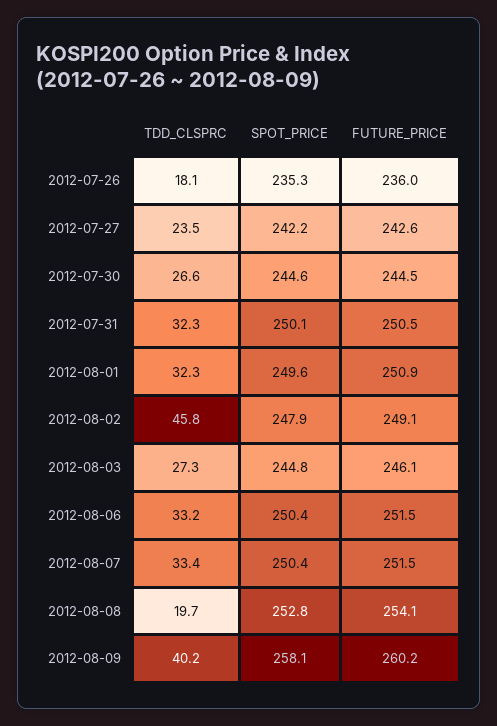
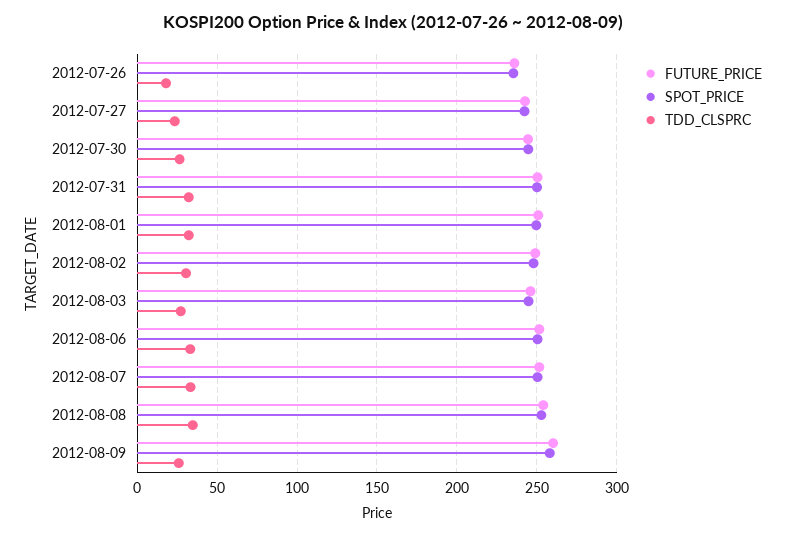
  {
    "TDD_CLSPRC": {
      "2012-07-26": 18.1,
      "2012-07-27": 23.5,
      "2012-07-30": 26.6,
      "2012-07-31": 32.3,
      "2012-08-01": 32.3,
-     "2012-08-02": 45.8,
+     "2012-08-02": 30,
      "2012-08-03": 27.3,
      "2012-08-06": 33.2,
      "2012-08-07": 33.4,
-     "2012-08-08": 19.7,
+     "2012-08-08": 35,
-     "2012-08-09": 40.2
+     "2012-08-09": 25
    },
    "SPOT_PRICE": {
      "2012-07-26": 235.3,
      "2012-07-27": 242.2,
      "2012-07-30": 244.6,
      "2012-07-31": 250.1,
      "2012-08-01": 249.6,
      "2012-08-02": 247.9,
      "2012-08-03": 244.8,
      "2012-08-06": 250.4,
      "2012-08-07": 250.4,
      "2012-08-08": 252.8,
      "2012-08-09": 258.1
    },
    "FUTURE_PRICE": {
      "2012-07-26": 236,
      "2012-07-27": 242.6,
      "2012-07-30": 244.5,
      "2012-07-31": 250.5,
      "2012-08-01": 250.9,
      "2012-08-02": 249.1,
      "2012-08-03": 246.1,
      "2012-08-06": 251.5,
      "2012-08-07": 251.5,
      "2012-08-08": 254.1,
      "2012-08-09": 260.2
    }
  }

